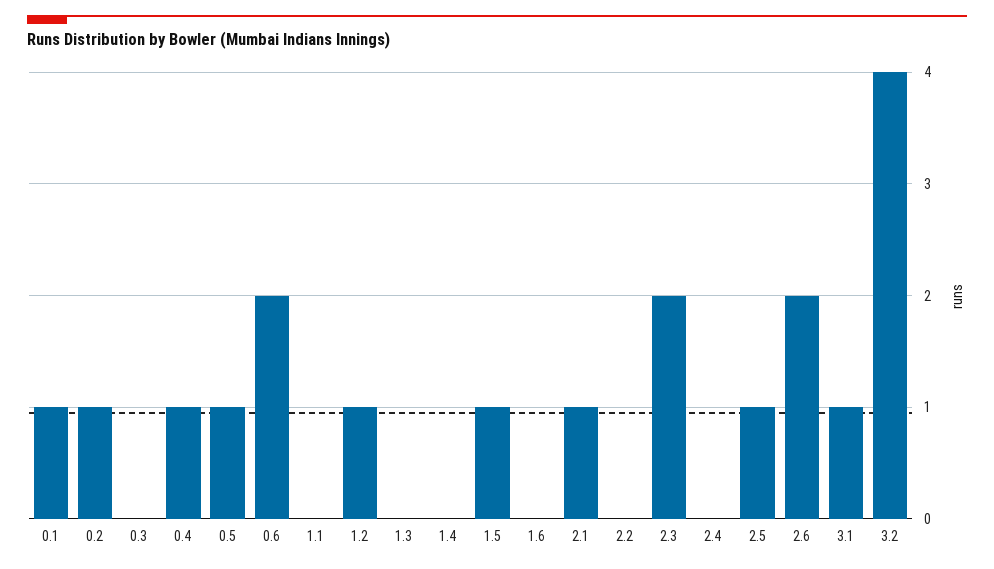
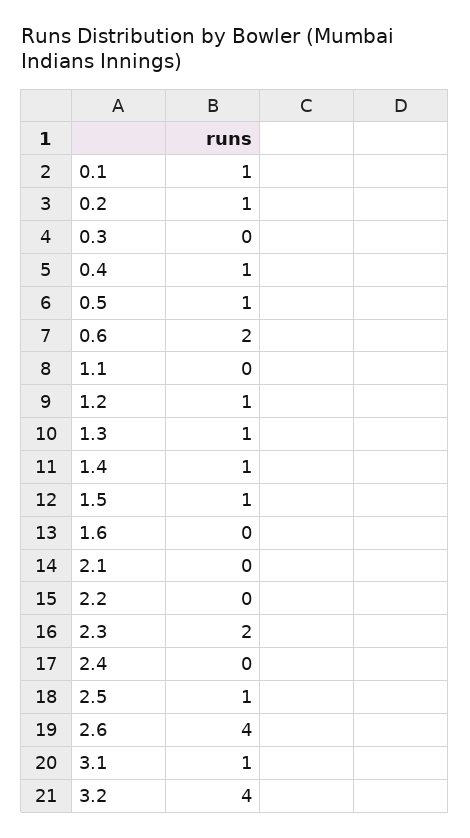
  {
    "0.1": 1,
    "0.2": 1,
    "0.3": 0,
    "0.4": 1,
    "0.5": 1,
    "0.6": 2,
    "1.1": 0,
    "1.2": 1,
-   "1.3": 0,
+   "1.3": 1,
-   "1.4": 0,
+   "1.4": 1,
    "1.5": 1,
    "1.6": 0,
-   "2.1": 1,
+   "2.1": 0,
    "2.2": 0,
    "2.3": 2,
    "2.4": 0,
    "2.5": 1,
-   "2.6": 2,
+   "2.6": 4,
    "3.1": 1,
    "3.2": 4
  }

